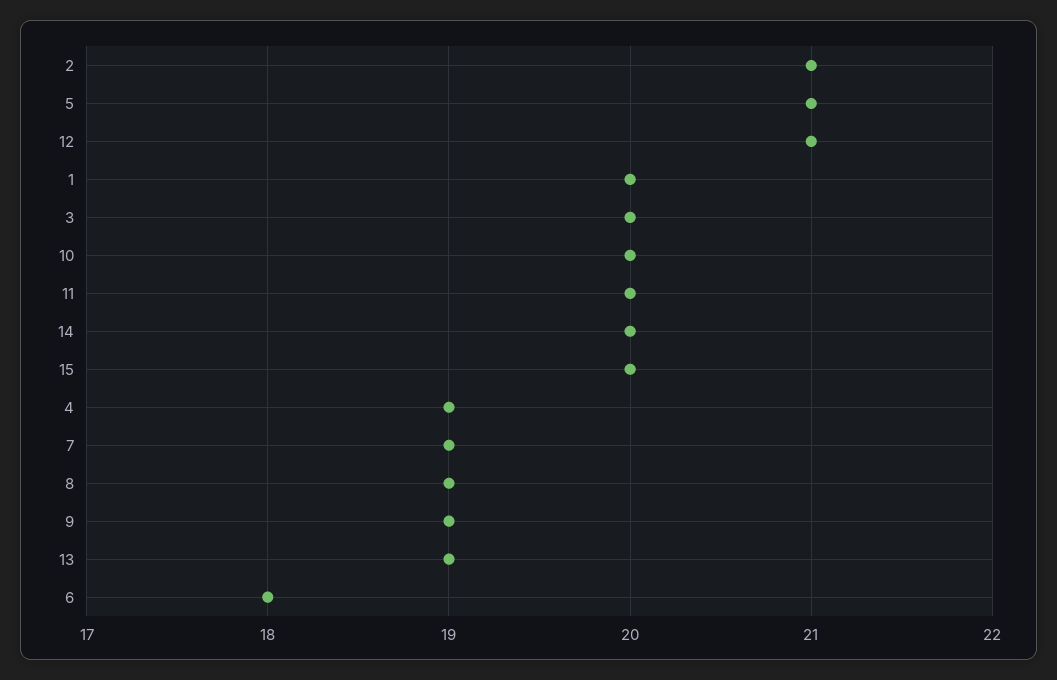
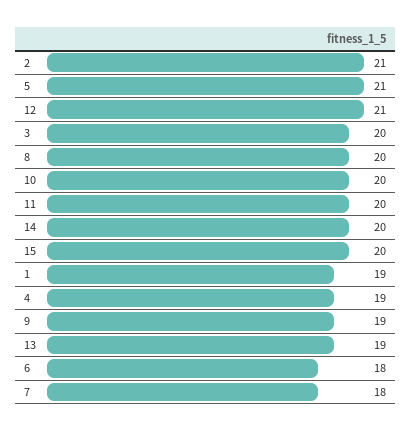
  {
    "2": 21,
    "5": 21,
    "12": 21,
-   "1": 20,
+   "1": 19,
    "3": 20,
    "10": 20,
    "11": 20,
    "14": 20,
    "15": 20,
    "4": 19,
-   "7": 19,
+   "7": 18,
-   "8": 19,
+   "8": 20,
    "9": 19,
    "13": 19,
    "6": 18
  }

